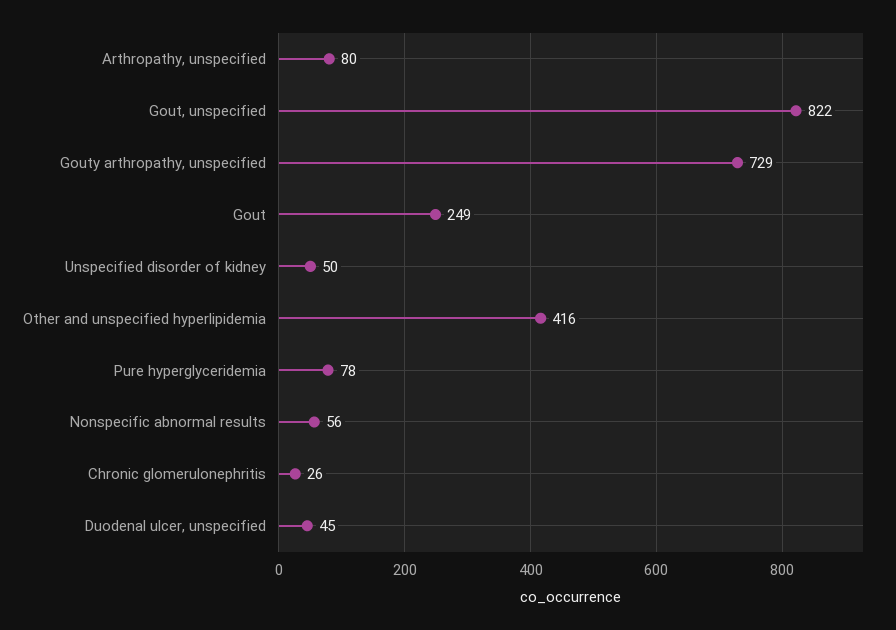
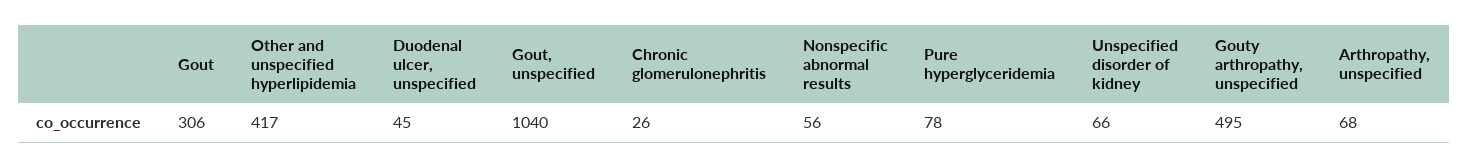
  {
-   "Arthropathy, unspecified": 80,
+   "Arthropathy, unspecified": 68,
-   "Gout, unspecified": 822,
+   "Gout, unspecified": 1040,
-   "Gouty arthropathy, unspecified": 729,
+   "Gouty arthropathy, unspecified": 495,
-   "Gout": 249,
+   "Gout": 306,
-   "Unspecified disorder of kidney": 50,
+   "Unspecified disorder of kidney": 66,
-   "Other and unspecified hyperlipidemia": 416,
+   "Other and unspecified hyperlipidemia": 417,
    "Pure hyperglyceridemia": 78,
    "Nonspecific abnormal results": 56,
    "Chronic glomerulonephritis": 26,
    "Duodenal ulcer, unspecified": 45
  }

